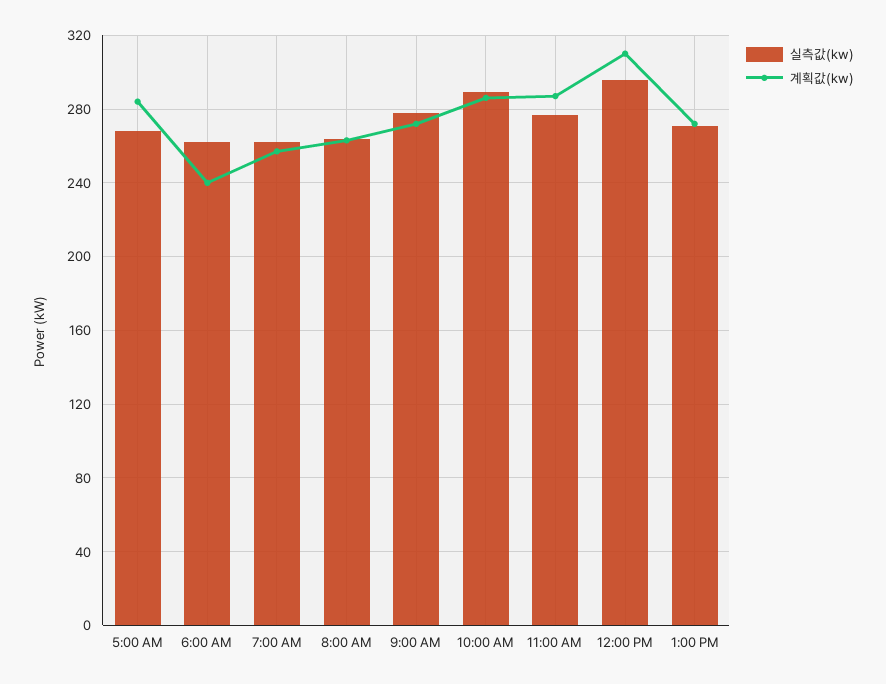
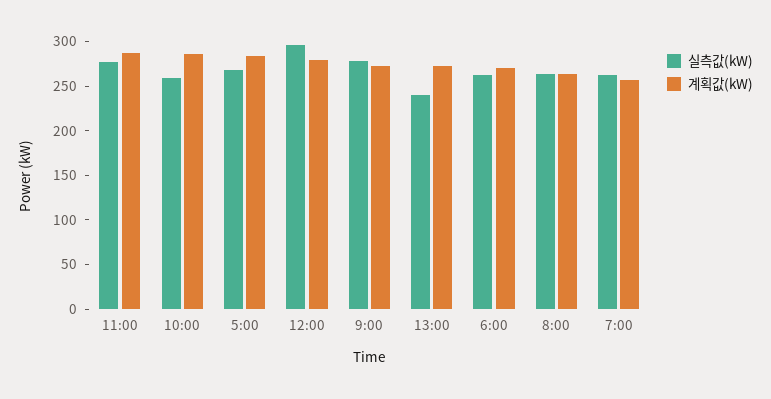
  {
    "실측값(kw)": {
      "5:00 AM": 270,
      "6:00 AM": 260,
      "7:00 AM": 260,
      "8:00 AM": 265,
      "9:00 AM": 280,
-     "10:00 AM": 290,
+     "10:00 AM": 260,
      "11:00 AM": 275,
      "12:00 PM": 295,
-     "1:00 PM": 270
+     "1:00 PM": 240
    },
    "계획값(kw)": {
      "5:00 AM": 285,
-     "6:00 AM": 240,
+     "6:00 AM": 270,
      "7:00 AM": 255,
      "8:00 AM": 265,
      "9:00 AM": 270,
      "10:00 AM": 285,
      "11:00 AM": 285,
-     "12:00 PM": 310,
+     "12:00 PM": 280,
      "1:00 PM": 270
    }
  }

